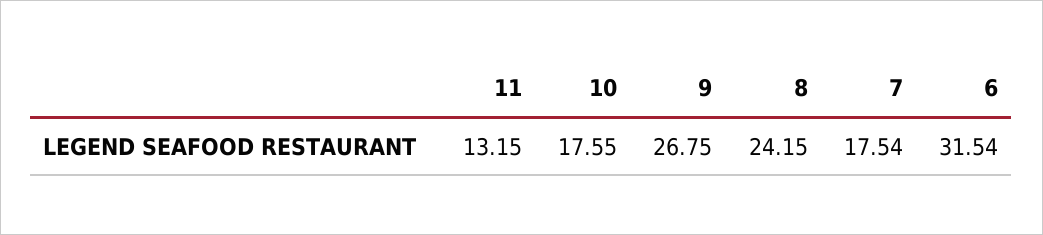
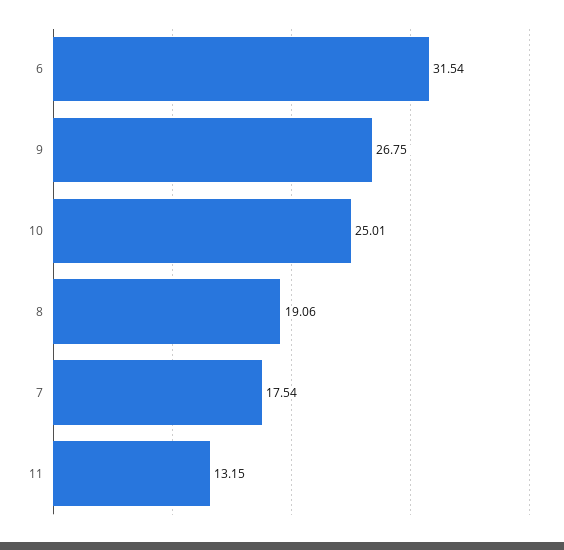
  {
    "11": 13.15,
-   "10": 17.55,
+   "10": 25.01,
    "9": 26.75,
-   "8": 24.15,
+   "8": 19.06,
    "7": 17.54,
    "6": 31.54
  }

